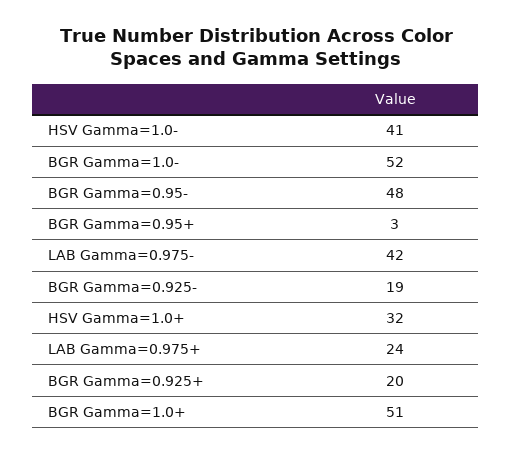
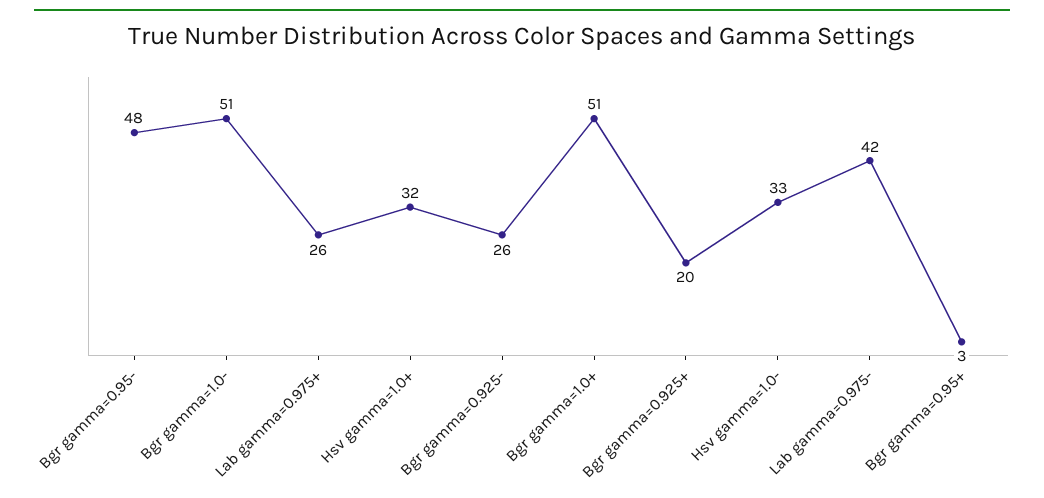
  {
-   "HSV Gamma=1.0-": 41,
+   "HSV Gamma=1.0-": 33,
-   "BGR Gamma=1.0-": 52,
+   "BGR Gamma=1.0-": 51,
    "BGR Gamma=0.95-": 48,
    "BGR Gamma=0.95+": 3,
    "LAB Gamma=0.975-": 42,
-   "BGR Gamma=0.925-": 19,
+   "BGR Gamma=0.925-": 26,
    "HSV Gamma=1.0+": 32,
-   "LAB Gamma=0.975+": 24,
+   "LAB Gamma=0.975+": 26,
    "BGR Gamma=0.925+": 20,
    "BGR Gamma=1.0+": 51
  }

